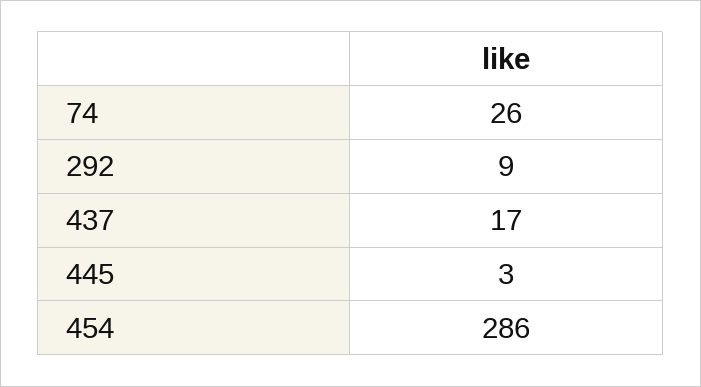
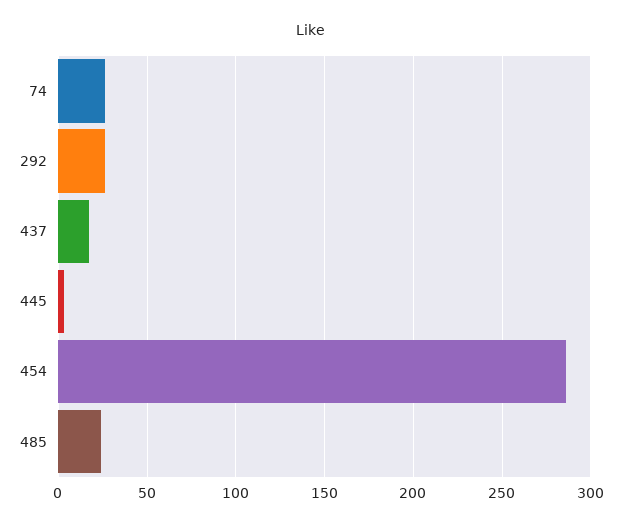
  {
    "74": 26,
-   "292": 9,
+   "292": 25,
    "437": 17,
    "445": 3,
-   "454": 286
+   "454": 286,
+   "485": 25
  }

